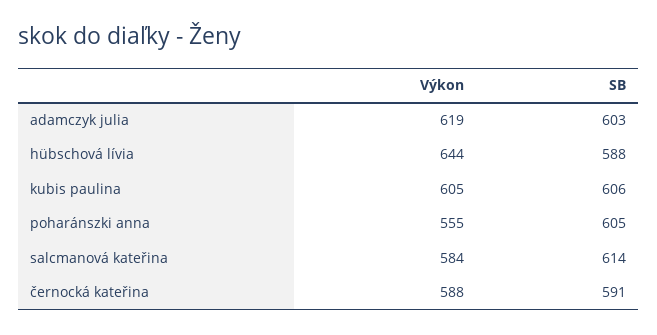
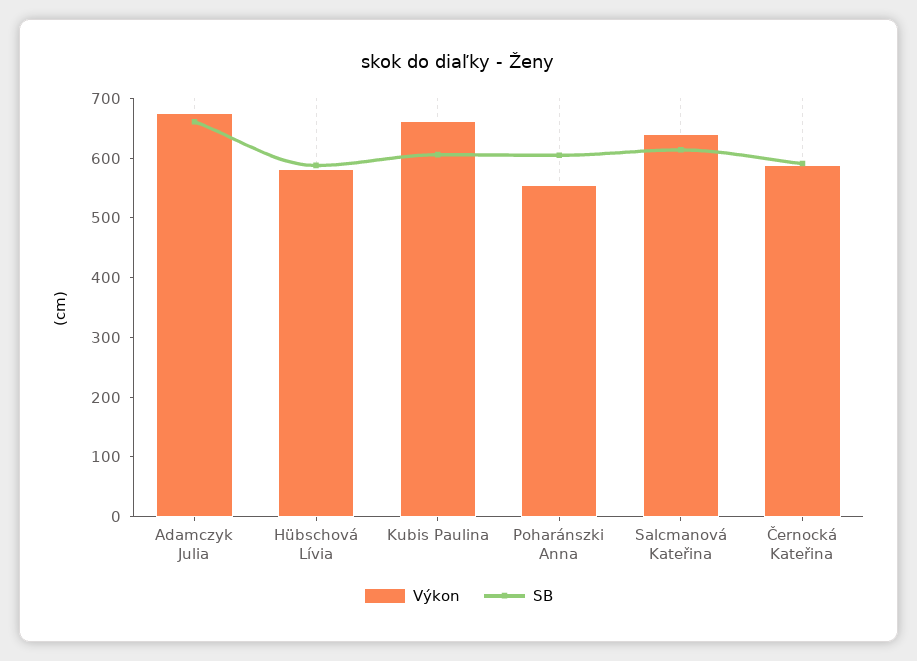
  {
    "Výkon": {
-     "adamczyk julia": 619,
+     "adamczyk julia": 680,
-     "hübschová lívia": 644,
+     "hübschová lívia": 580,
-     "kubis paulina": 605,
+     "kubis paulina": 660,
      "poharánszki anna": 555,
-     "salcmanová kateřina": 584,
+     "salcmanová kateřina": 640,
      "černocká kateřina": 588
    },
    "SB": {
-     "adamczyk julia": 603,
+     "adamczyk julia": 660,
      "hübschová lívia": 588,
      "kubis paulina": 606,
      "poharánszki anna": 605,
      "salcmanová kateřina": 614,
      "černocká kateřina": 591
    }
  }

